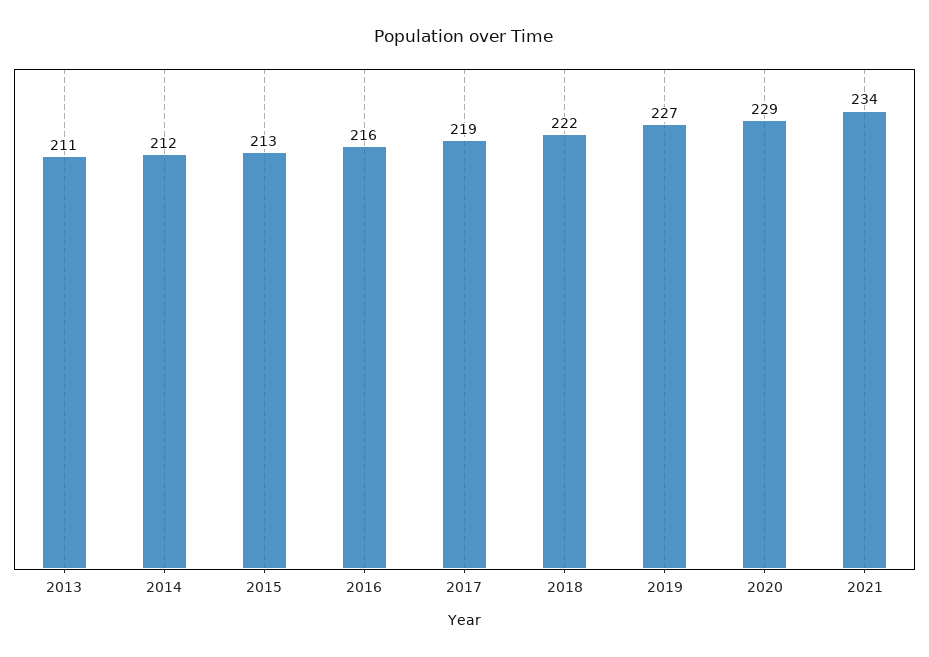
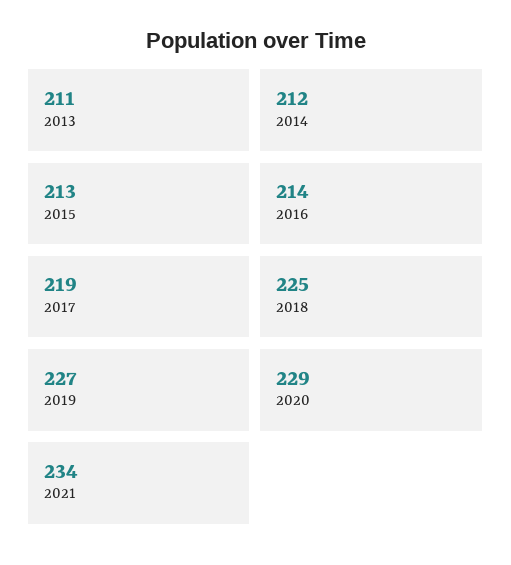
  {
    "2013": 211,
    "2014": 212,
    "2015": 213,
-   "2016": 216,
+   "2016": 214,
    "2017": 219,
-   "2018": 222,
+   "2018": 225,
    "2019": 227,
    "2020": 229,
    "2021": 234
  }

